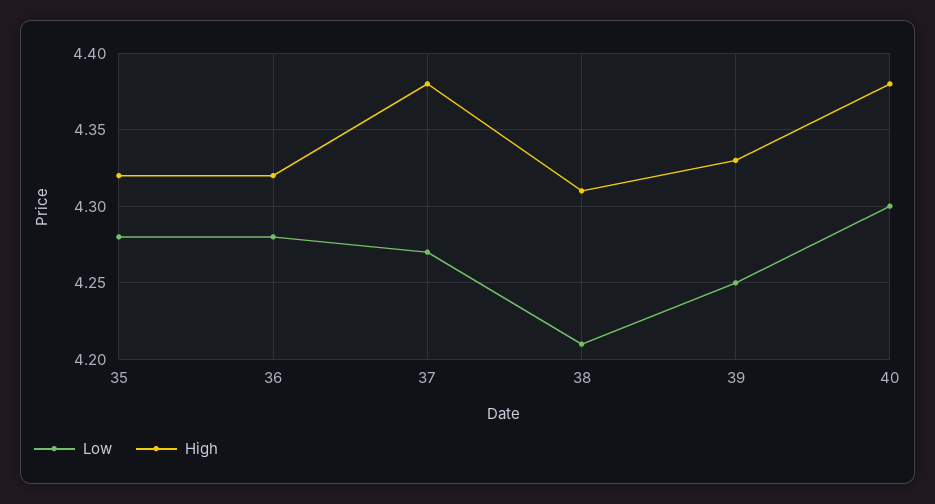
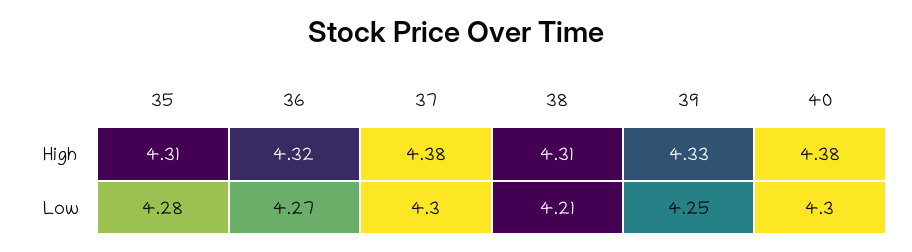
  {
    "Low": {
      "35": 4.28,
-     "36": 4.28,
+     "36": 4.27,
-     "37": 4.27,
+     "37": 4.3,
      "38": 4.21,
      "39": 4.25,
      "40": 4.3
    },
    "High": {
-     "35": 4.32,
+     "35": 4.31,
      "36": 4.32,
      "37": 4.38,
      "38": 4.31,
      "39": 4.33,
      "40": 4.38
    }
  }

